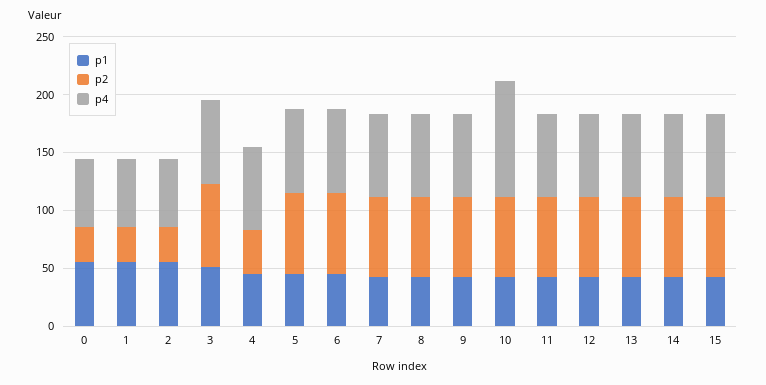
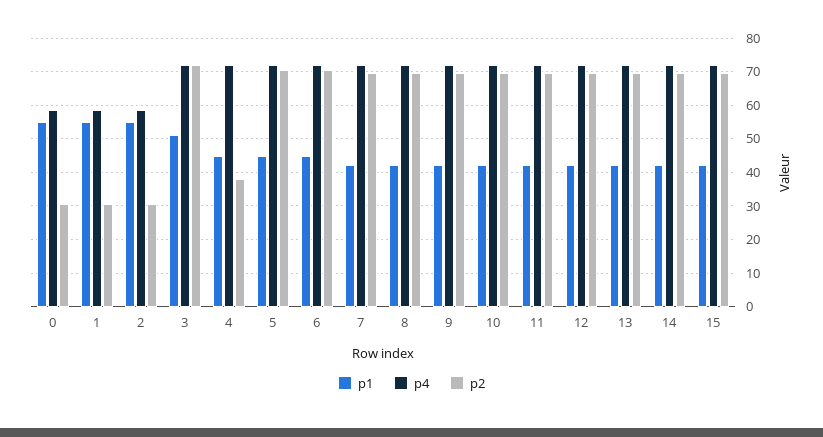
  {
    "p1": {
      "0": 56,
      "1": 56,
      "2": 56,
      "3": 52,
      "4": 44,
      "5": 44,
      "6": 44,
      "7": 42,
      "8": 42,
      "9": 42,
      "10": 42,
      "11": 42,
      "12": 42,
      "13": 42,
      "14": 42,
      "15": 42
    },
    "p2": {
      "0": 30,
      "1": 30,
      "2": 30,
      "3": 72,
      "4": 38,
      "5": 70,
      "6": 70,
      "7": 70,
      "8": 70,
      "9": 70,
      "10": 70,
      "11": 70,
      "12": 70,
      "13": 70,
      "14": 70,
      "15": 70
    },
    "p4": {
      "0": 58,
      "1": 58,
      "2": 58,
      "3": 72,
      "4": 72,
      "5": 72,
      "6": 72,
      "7": 72,
      "8": 72,
      "9": 72,
-     "10": 100,
+     "10": 72,
      "11": 72,
      "12": 72,
      "13": 72,
      "14": 72,
      "15": 72
    }
  }

